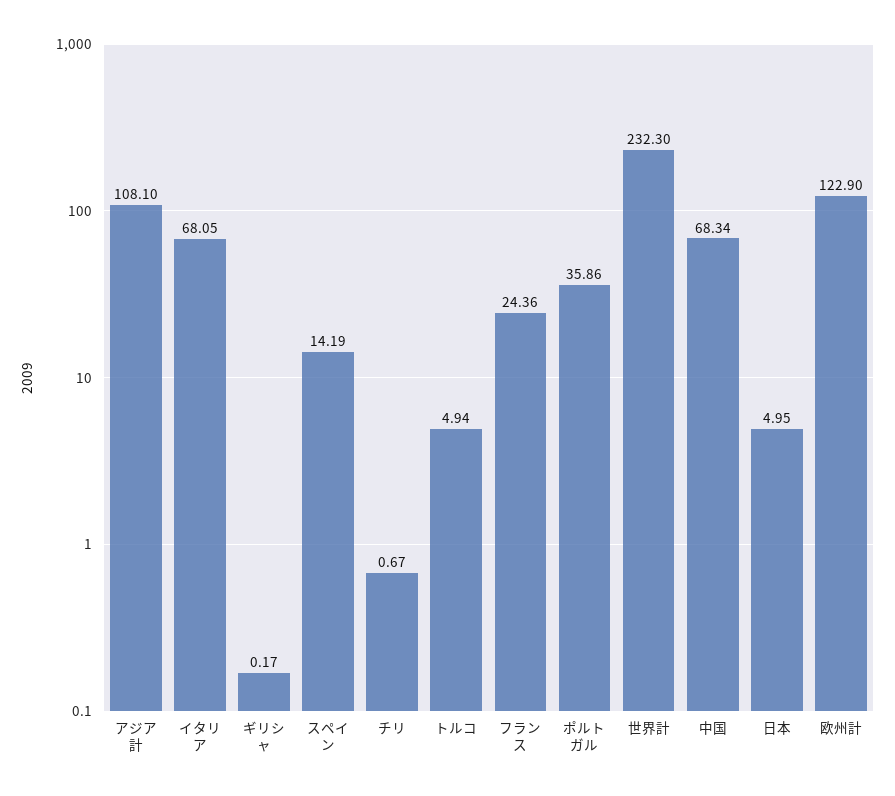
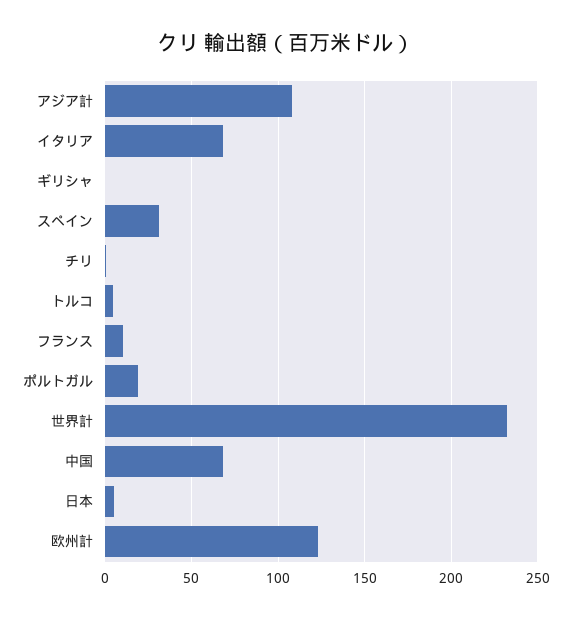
  {
    "アジア計": 108.1,
    "イタリア": 68.05,
    "ギリシャ": 0.17,
-   "スペイン": 14.19,
+   "スペイン": 30,
    "チリ": 0.67,
    "トルコ": 4.94,
-   "フランス": 24.36,
+   "フランス": 10,
-   "ポルトガル": 35.86,
+   "ポルトガル": 20,
    "世界計": 232.3,
    "中国": 68.34,
    "日本": 4.95,
    "欧州計": 122.9
  }

